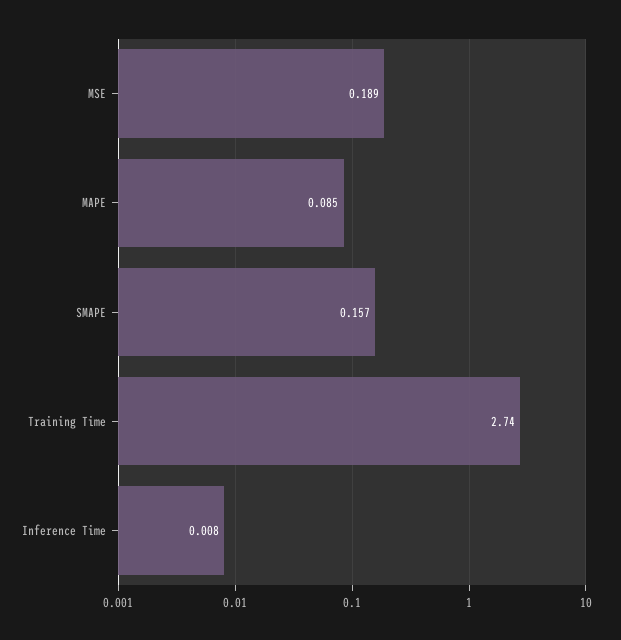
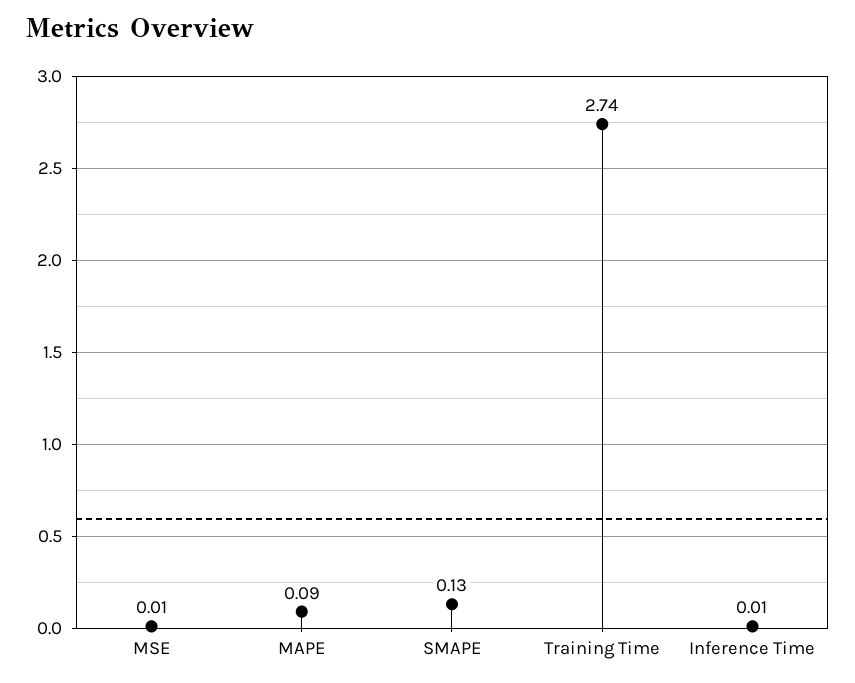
  {
-   "MSE": 0.189,
+   "MSE": 0.01,
    "MAPE": 0.085,
-   "SMAPE": 0.157,
+   "SMAPE": 0.13,
    "Training Time": 2.74,
    "Inference Time": 0.008
  }

